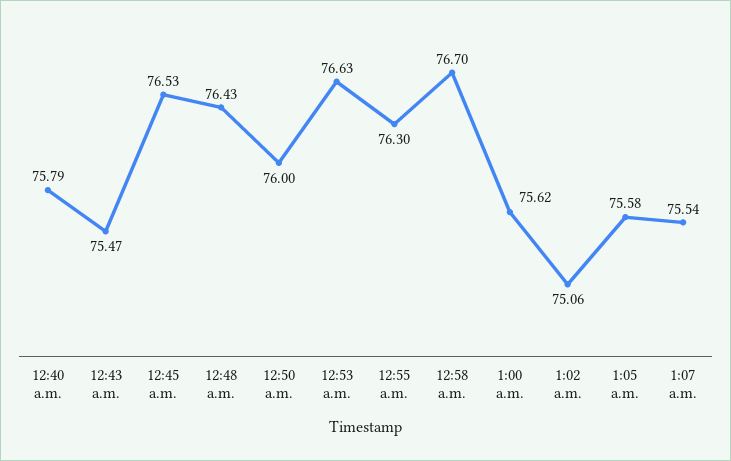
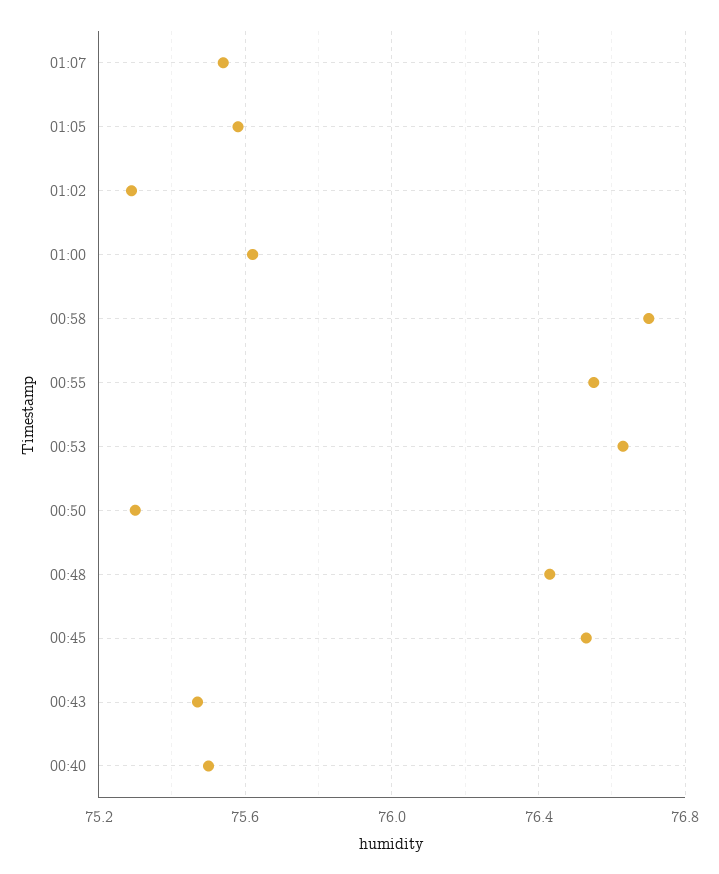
  {
-   "12:40 a.m.": 75.79,
+   "12:40 a.m.": 75.5,
    "12:43 a.m.": 75.47,
    "12:45 a.m.": 76.53,
    "12:48 a.m.": 76.43,
-   "12:50 a.m.": 76,
+   "12:50 a.m.": 75.3,
    "12:53 a.m.": 76.63,
-   "12:55 a.m.": 76.3,
+   "12:55 a.m.": 76.55,
    "12:58 a.m.": 76.7,
    "1:00 a.m.": 75.62,
-   "1:02 a.m.": 75.06,
+   "1:02 a.m.": 75.3,
    "1:05 a.m.": 75.58,
    "1:07 a.m.": 75.54
  }

